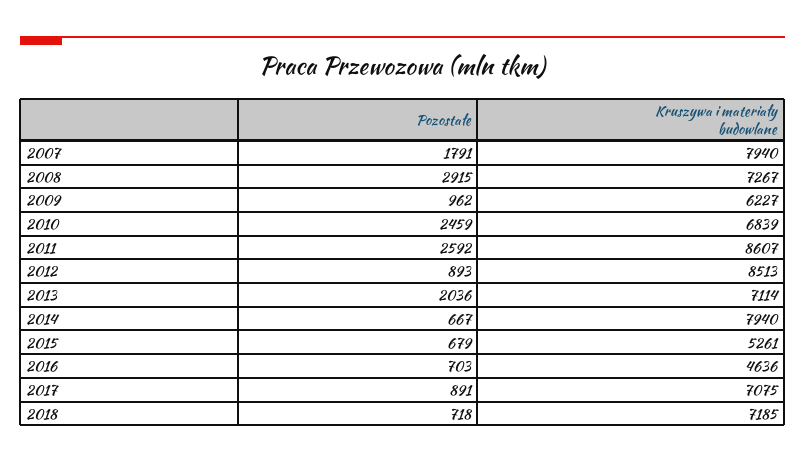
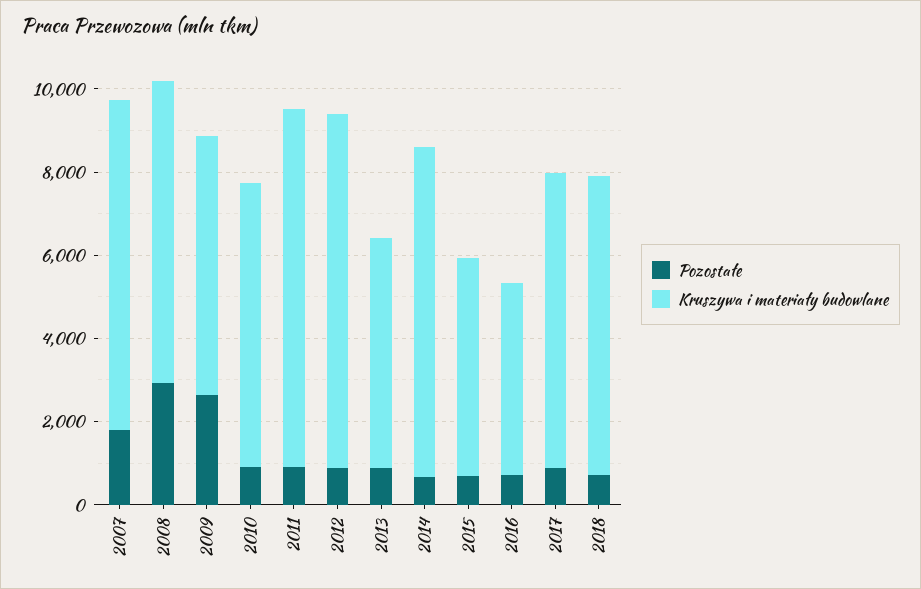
  {
    "Pozostałe": {
      "2007": 1791,
      "2008": 2915,
-     "2009": 962,
+     "2009": 2500,
-     "2010": 2459,
+     "2010": 1000,
-     "2011": 2592,
+     "2011": 1000,
      "2012": 893,
-     "2013": 2036,
+     "2013": 1000,
      "2014": 667,
      "2015": 679,
      "2016": 703,
      "2017": 891,
      "2018": 718
    },
    "Kruszywa i materiały budowlane": {
      "2007": 7940,
      "2008": 7267,
      "2009": 6227,
      "2010": 6839,
      "2011": 8607,
      "2012": 8513,
-     "2013": 7114,
+     "2013": 5500,
      "2014": 7940,
      "2015": 5261,
      "2016": 4636,
      "2017": 7075,
      "2018": 7185
    }
  }

